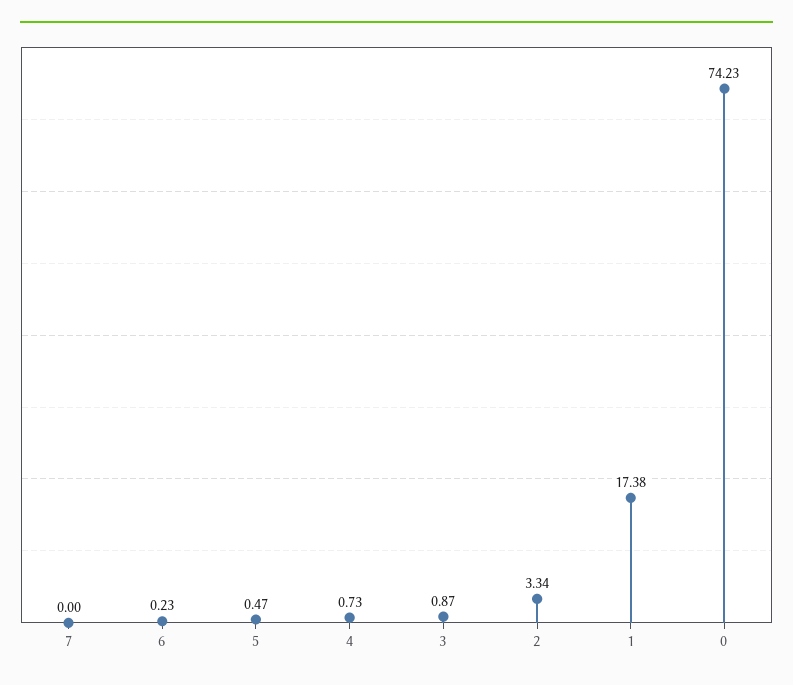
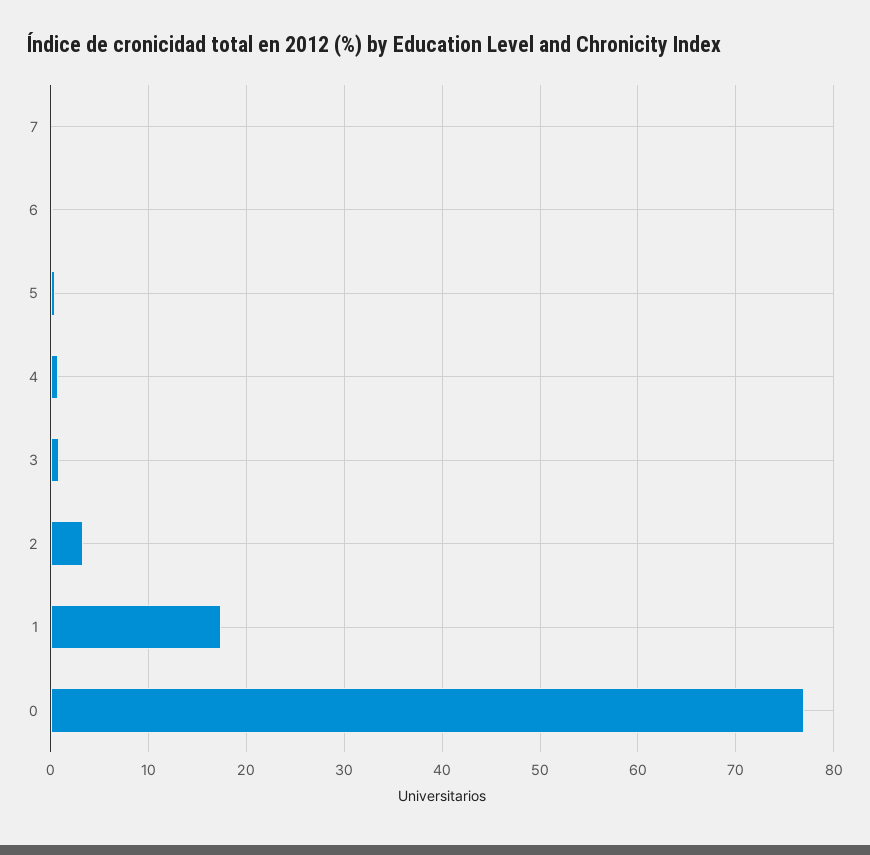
  {
    "7": 0,
    "6": 0.23,
    "5": 0.47,
    "4": 0.73,
    "3": 0.87,
    "2": 3.34,
    "1": 17.38,
-   "0": 74.23
+   "0": 77
  }

